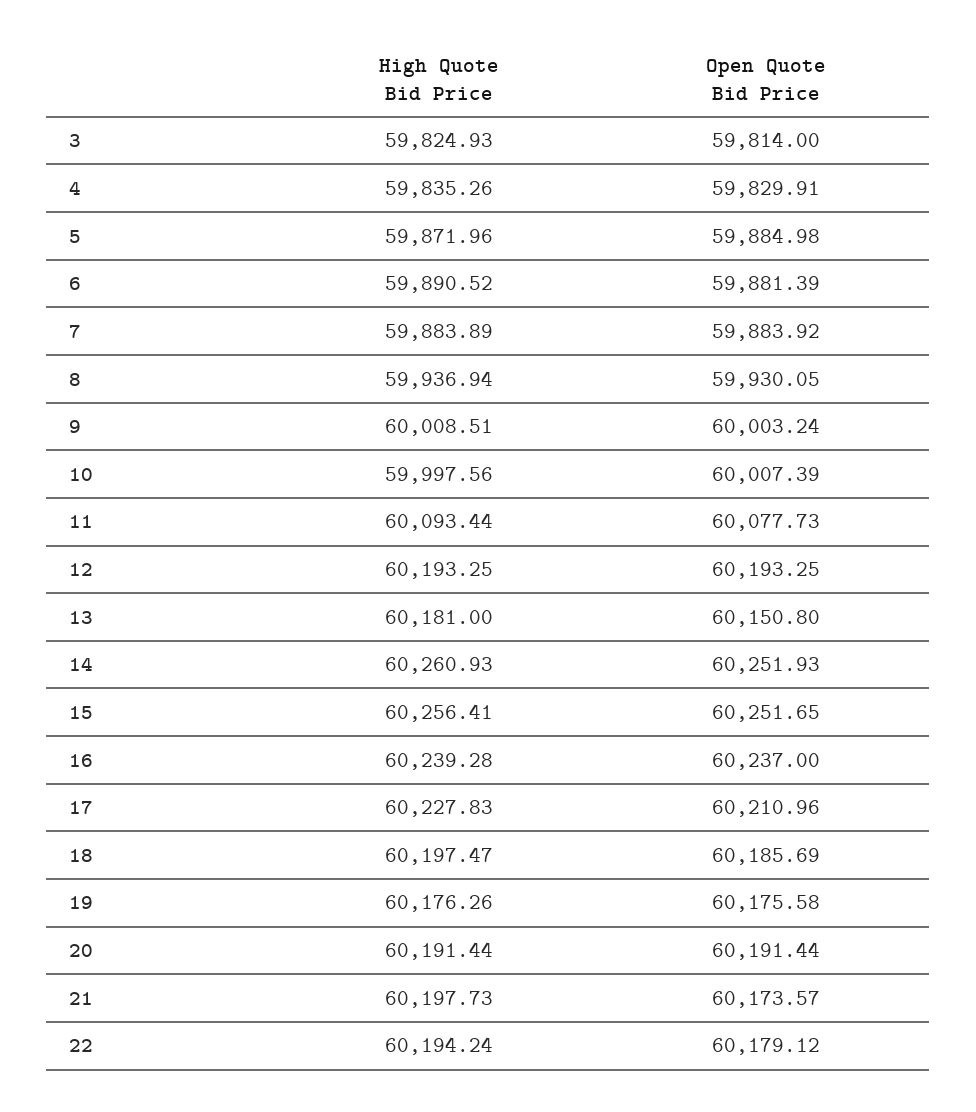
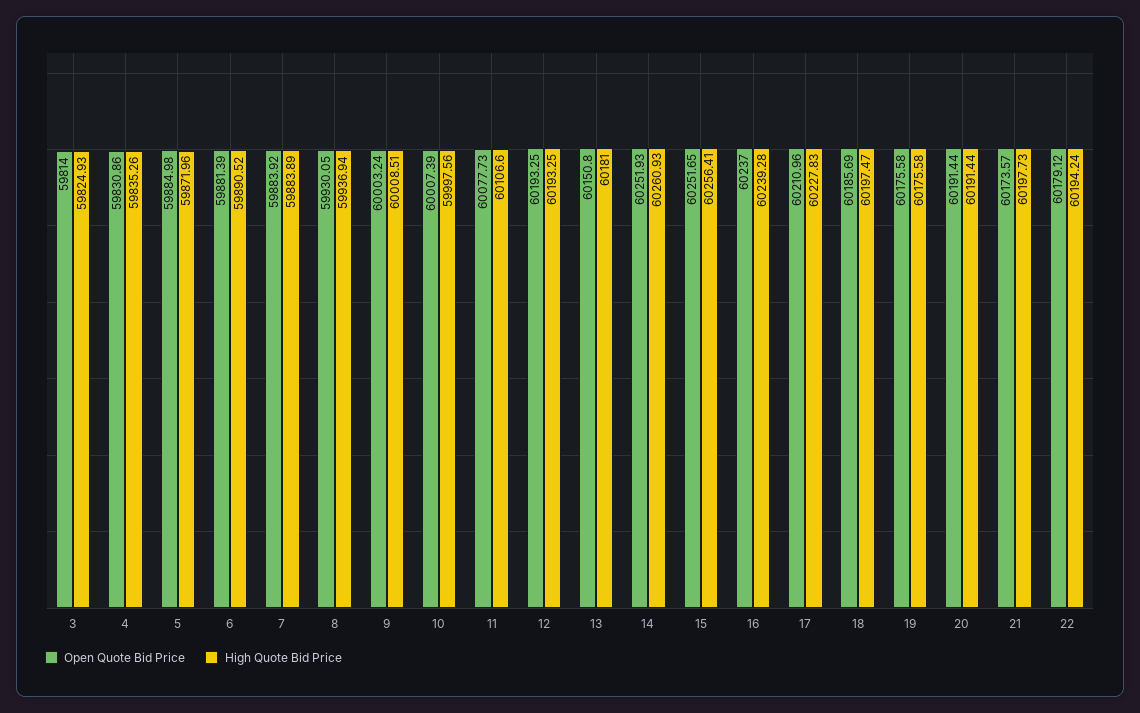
  {
    "High Quote Bid Price": {
      "3": 59824.93,
      "4": 59835.26,
      "5": 59871.96,
      "6": 59890.52,
      "7": 59883.89,
      "8": 59936.94,
      "9": 60008.51,
      "10": 59997.56,
-     "11": 60093.44,
+     "11": 60106.6,
      "12": 60193.25,
      "13": 60181,
      "14": 60260.93,
      "15": 60256.41,
      "16": 60239.28,
      "17": 60227.83,
      "18": 60197.47,
-     "19": 60176.26,
+     "19": 60175.58,
      "20": 60191.44,
      "21": 60197.73,
      "22": 60194.24
    },
    "Open Quote Bid Price": {
      "3": 59814,
-     "4": 59829.91,
+     "4": 59830.86,
      "5": 59884.98,
      "6": 59881.39,
      "7": 59883.92,
      "8": 59930.05,
      "9": 60003.24,
      "10": 60007.39,
      "11": 60077.73,
      "12": 60193.25,
      "13": 60150.8,
      "14": 60251.93,
      "15": 60251.65,
      "16": 60237,
      "17": 60210.96,
      "18": 60185.69,
      "19": 60175.58,
      "20": 60191.44,
      "21": 60173.57,
      "22": 60179.12
    }
  }

